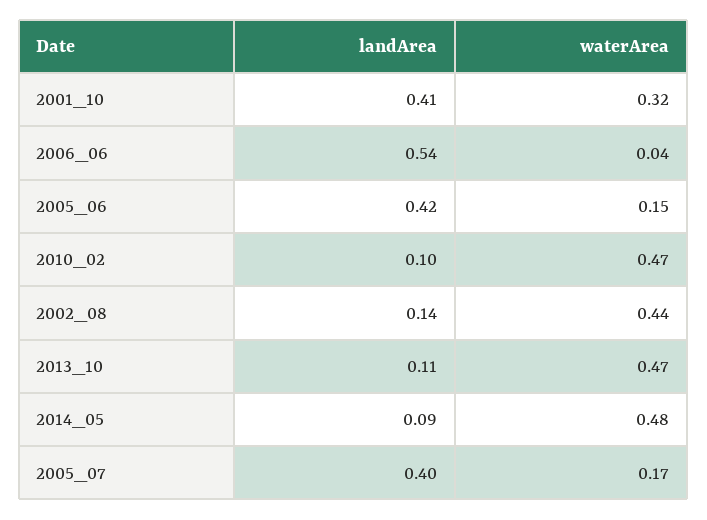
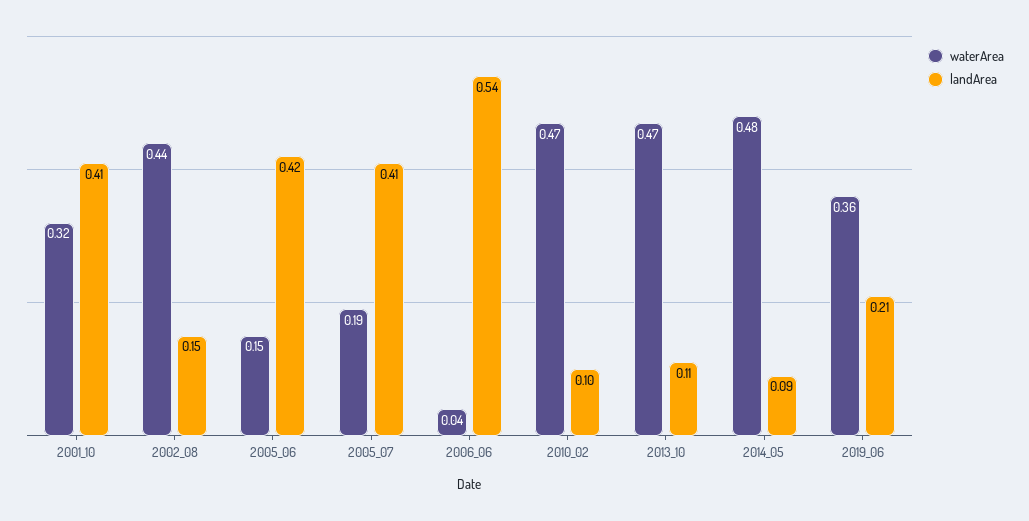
  {
    "landArea": {
      "2001_10": 0.41,
      "2006_06": 0.54,
      "2005_06": 0.42,
      "2010_02": 0.1,
-     "2002_08": 0.14,
+     "2002_08": 0.15,
      "2013_10": 0.11,
      "2014_05": 0.09,
-     "2005_07": 0.4
+     "2005_07": 0.41,
+     "2019_06": 0.21
    },
    "waterArea": {
      "2001_10": 0.32,
      "2006_06": 0.04,
      "2005_06": 0.15,
      "2010_02": 0.47,
      "2002_08": 0.44,
      "2013_10": 0.47,
      "2014_05": 0.48,
-     "2005_07": 0.17
+     "2005_07": 0.19,
+     "2019_06": 0.36
    }
  }

